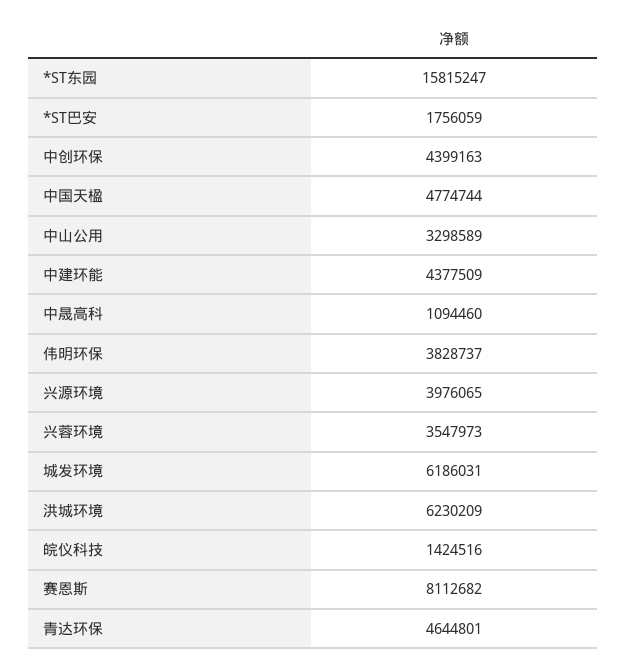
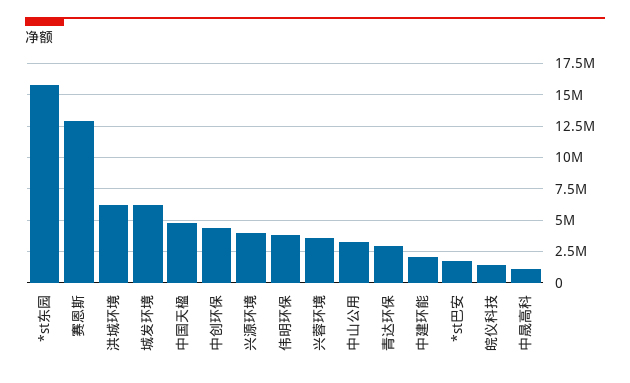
  {
    "*ST东园": 15815247,
    "*ST巴安": 1756059,
    "中创环保": 4399163,
    "中国天楹": 4774744,
    "中山公用": 3298589,
-   "中建环能": 4377509,
+   "中建环能": 2000000,
    "中晟高科": 1094460,
    "伟明环保": 3828737,
    "兴源环境": 3976065,
    "兴蓉环境": 3547973,
    "城发环境": 6186031,
    "洪城环境": 6230209,
    "皖仪科技": 1424516,
-   "赛恩斯": 8112682,
+   "赛恩斯": 13000000,
-   "青达环保": 4644801
+   "青达环保": 3000000
  }

